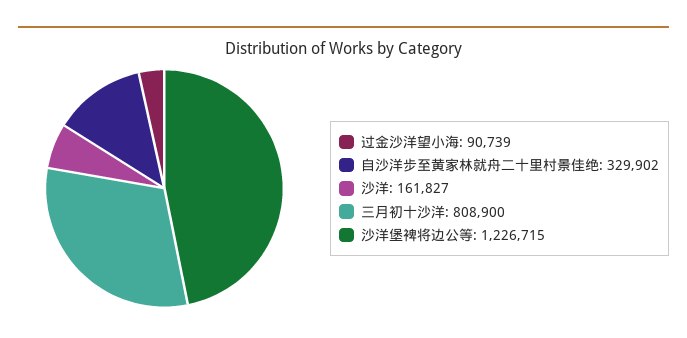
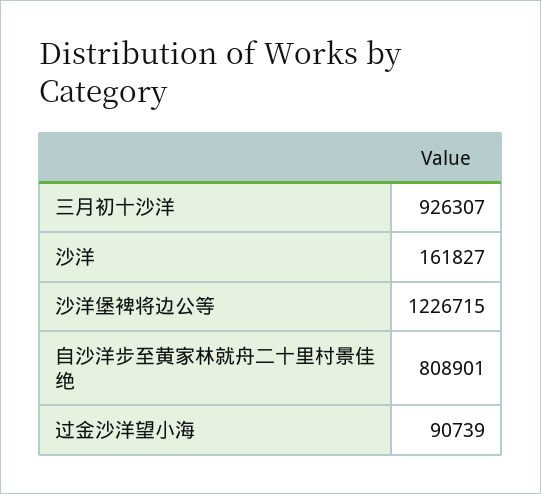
  {
    "过金沙洋望小海": 90739,
-   "自沙洋步至黄家林就舟二十里村景佳绝": 329902,
+   "自沙洋步至黄家林就舟二十里村景佳绝": 808901,
    "沙洋": 161827,
-   "三月初十沙洋": 808900,
+   "三月初十沙洋": 926307,
    "沙洋堡裨将边公等": 1226715
  }

